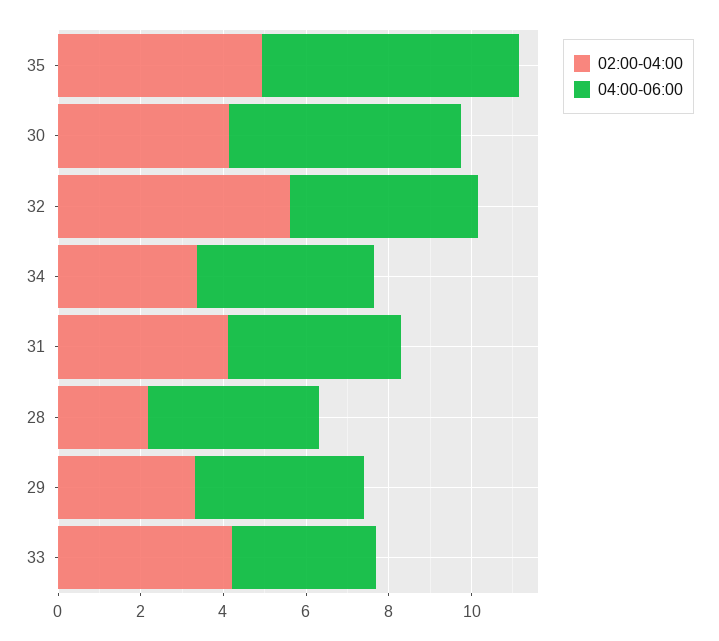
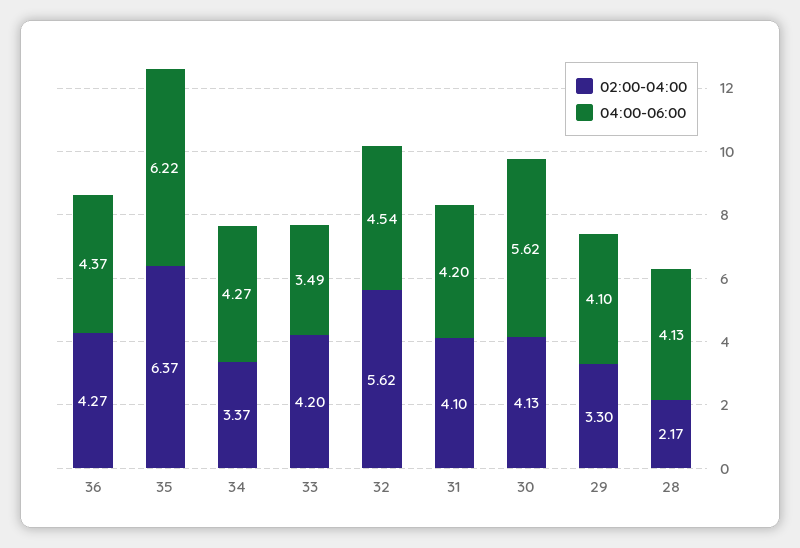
  {
    "02:00-04:00": {
-     "35": 5,
+     "35": 6.37,
      "30": 4.13,
      "32": 5.62,
      "34": 3.37,
      "31": 4.1,
      "28": 2.17,
      "29": 3.3,
-     "33": 4.2
+     "33": 4.2,
+     "36": 4.27
    },
    "04:00-06:00": {
      "35": 6.22,
      "30": 5.62,
      "32": 4.54,
      "34": 4.27,
      "31": 4.2,
      "28": 4.13,
      "29": 4.1,
-     "33": 3.49
+     "33": 3.49,
+     "36": 4.37
    }
  }

